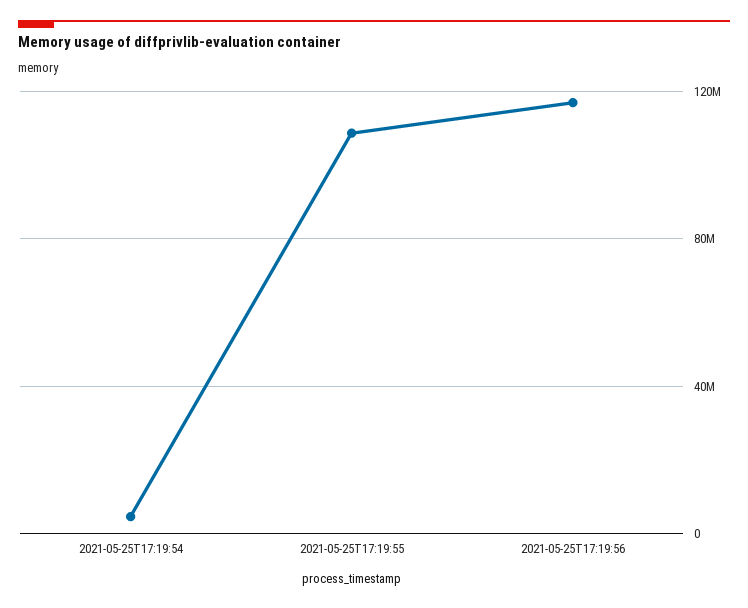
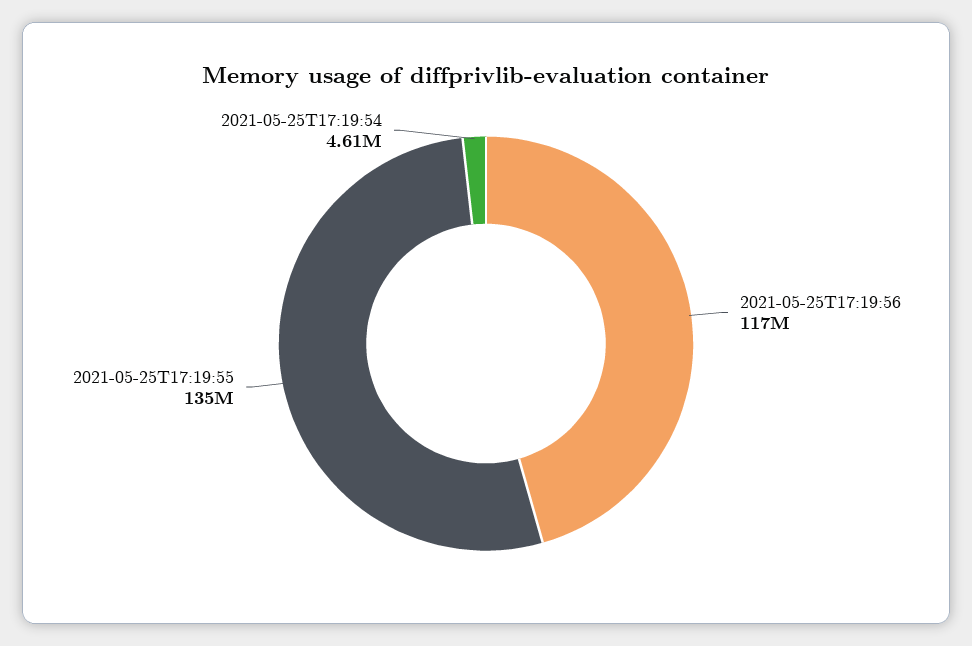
  {
    "2021-05-25T17:19:54": 4610000,
-   "2021-05-25T17:19:55": 110000000,
+   "2021-05-25T17:19:55": 135000000,
    "2021-05-25T17:19:56": 117000000
  }

